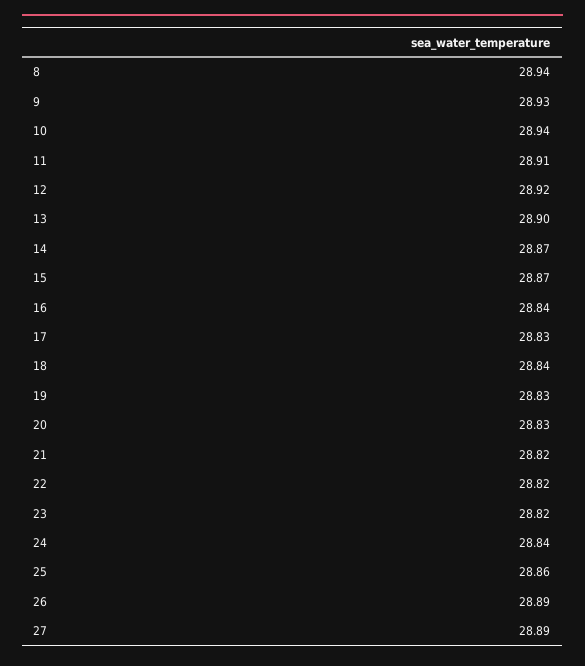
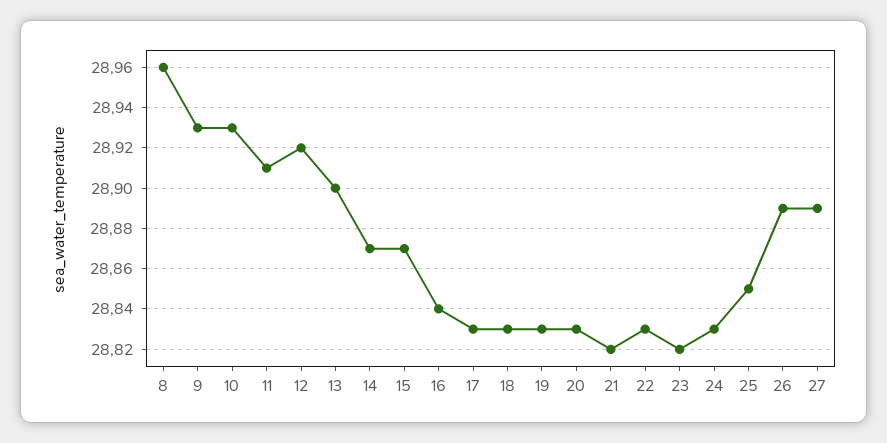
  {
-   "8": 28.94,
+   "8": 28.96,
    "9": 28.93,
-   "10": 28.94,
+   "10": 28.93,
    "11": 28.91,
    "12": 28.92,
    "13": 28.9,
    "14": 28.87,
    "15": 28.87,
    "16": 28.84,
    "17": 28.83,
-   "18": 28.84,
+   "18": 28.83,
    "19": 28.83,
    "20": 28.83,
    "21": 28.82,
-   "22": 28.82,
+   "22": 28.83,
    "23": 28.82,
-   "24": 28.84,
+   "24": 28.83,
-   "25": 28.86,
+   "25": 28.85,
    "26": 28.89,
    "27": 28.89
  }

